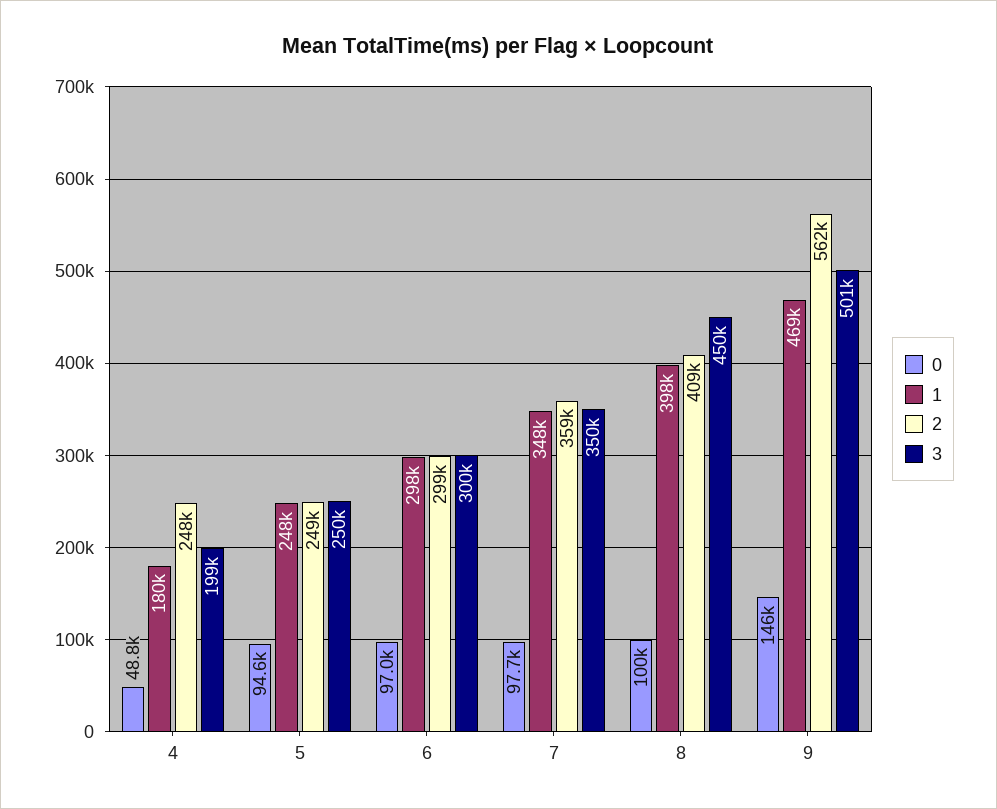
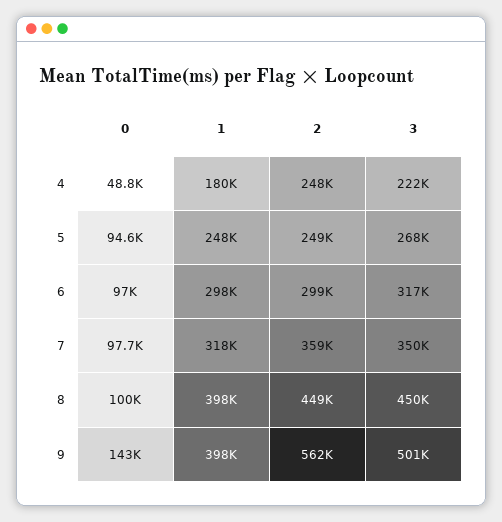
  {
    "0": {
      "4": 48800,
      "5": 94600,
      "6": 97000,
      "7": 97700,
      "8": 100000,
-     "9": 146000
+     "9": 143000
    },
    "1": {
      "4": 180000,
      "5": 248000,
      "6": 298000,
-     "7": 348000,
+     "7": 318000,
      "8": 398000,
-     "9": 469000
+     "9": 398000
    },
    "2": {
      "4": 248000,
      "5": 249000,
      "6": 299000,
      "7": 359000,
-     "8": 409000,
+     "8": 449000,
      "9": 562000
    },
    "3": {
-     "4": 199000,
+     "4": 222000,
-     "5": 250000,
+     "5": 268000,
-     "6": 300000,
+     "6": 317000,
      "7": 350000,
      "8": 450000,
      "9": 501000
    }
  }

